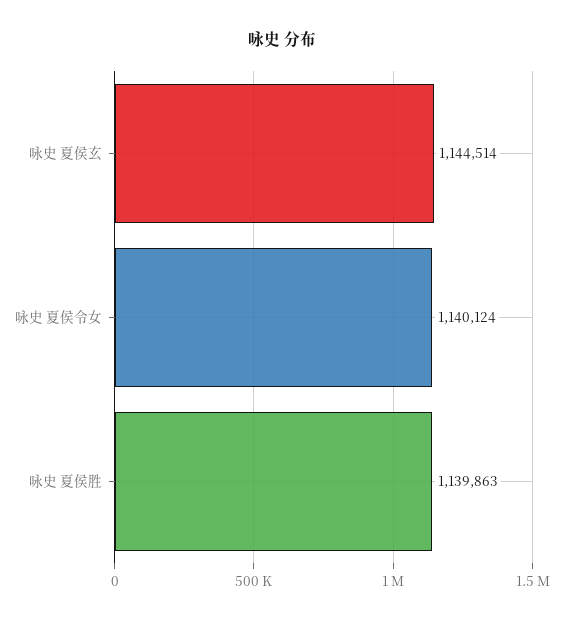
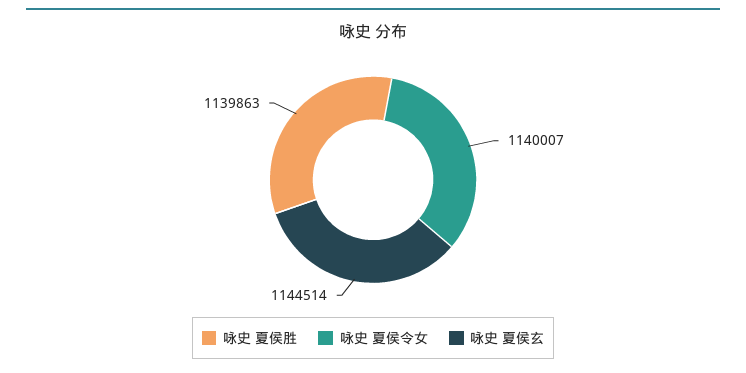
  {
    "咏史 夏侯玄": 1144514,
-   "咏史 夏侯令女": 1140124,
+   "咏史 夏侯令女": 1140007,
    "咏史 夏侯胜": 1139863
  }

